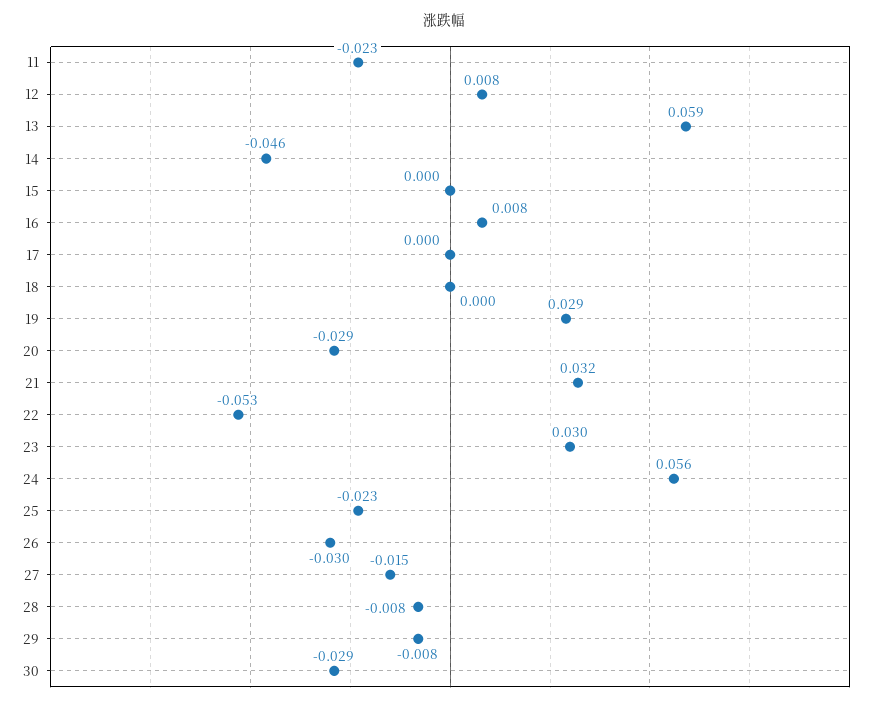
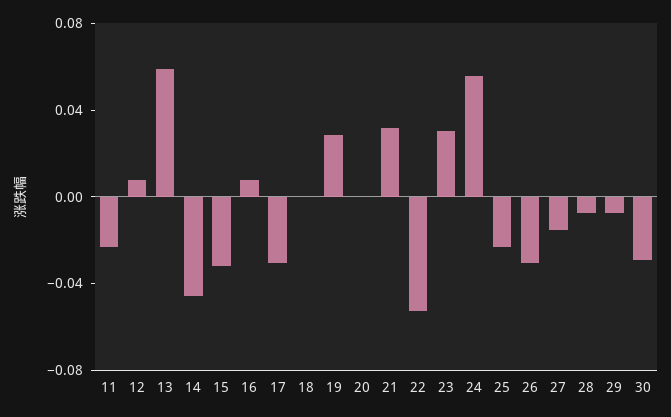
  {
    "11": -0.023,
    "12": 0.008,
    "13": 0.059,
    "14": -0.046,
-   "15": 0,
+   "15": -0.03,
    "16": 0.008,
-   "17": 0,
+   "17": -0.03,
    "18": 0,
    "19": 0.029,
-   "20": -0.029,
+   "20": 0,
    "21": 0.032,
    "22": -0.053,
    "23": 0.03,
    "24": 0.056,
    "25": -0.023,
    "26": -0.03,
    "27": -0.015,
    "28": -0.008,
    "29": -0.008,
    "30": -0.029
  }

